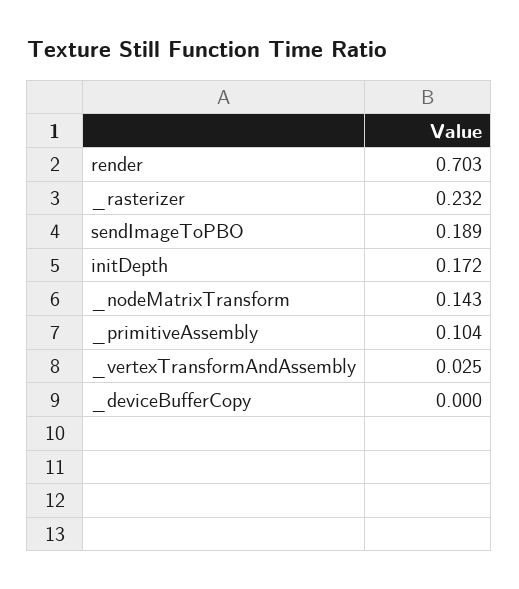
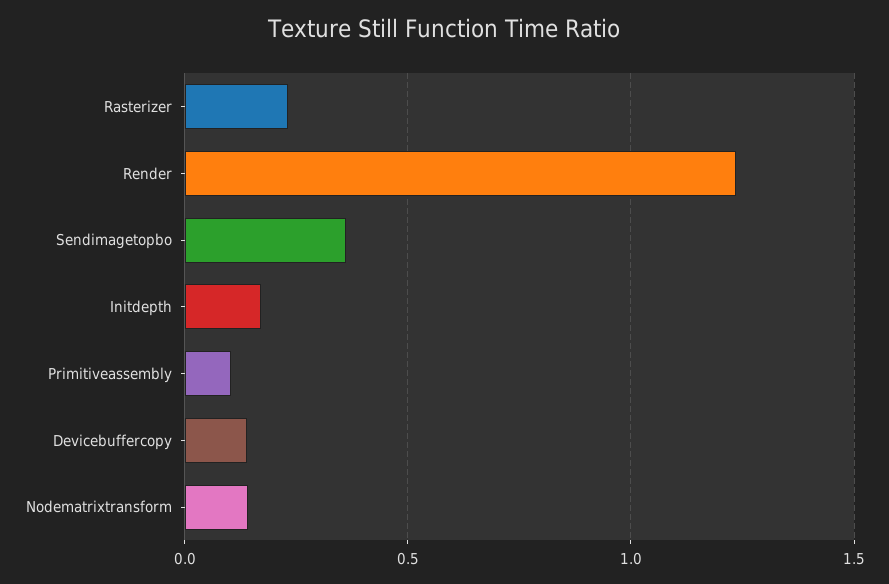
  {
-   "render": 0.703,
+   "render": 1.25,
    "_rasterizer": 0.232,
-   "sendImageToPBO": 0.189,
+   "sendImageToPBO": 0.35,
    "initDepth": 0.172,
    "_nodeMatrixTransform": 0.143,
    "_primitiveAssembly": 0.104,
-   "_vertexTransformAndAssembly": 0.025,
-   "_deviceBufferCopy": 0
+   "_deviceBufferCopy": 0.15
  }

